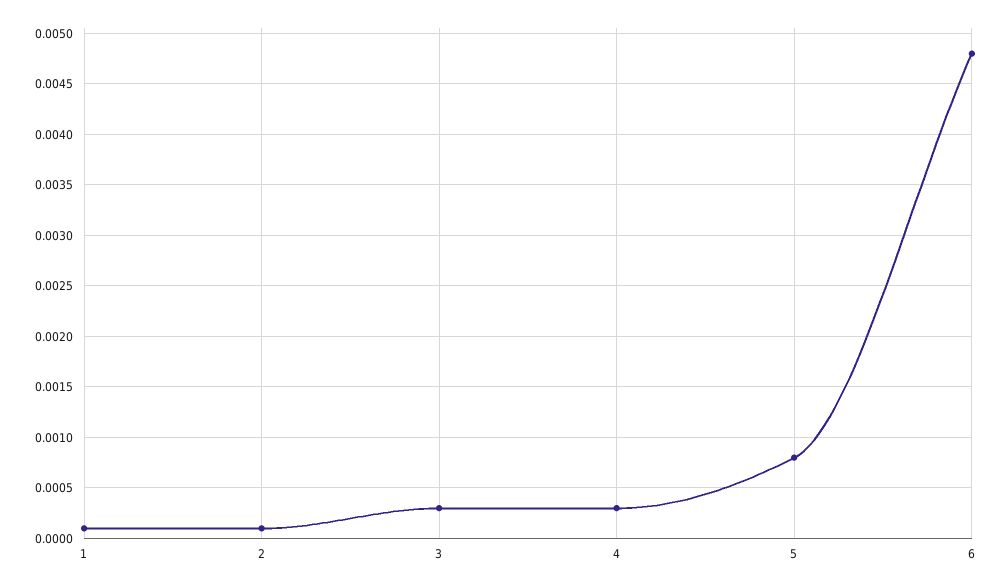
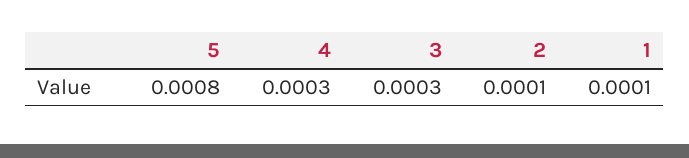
  {
    "1": 0.0001,
    "2": 0.0001,
    "3": 0.0003,
    "4": 0.0003,
-   "5": 0.0008,
+   "5": 0.0008
-   "6": 0.0048
  }

